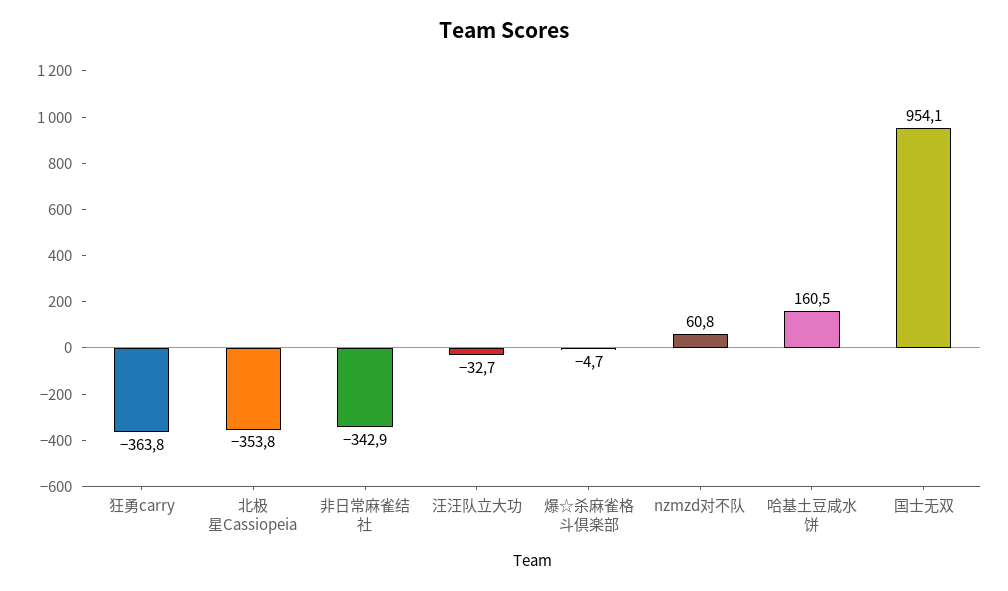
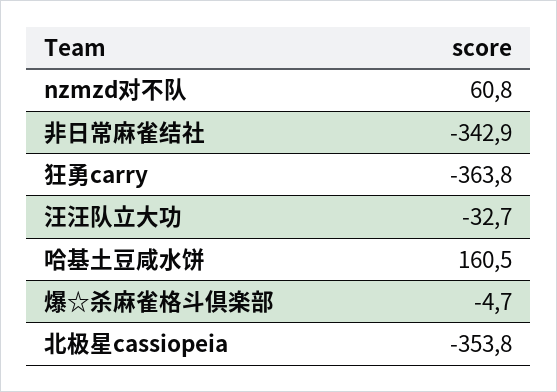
  {
    "狂勇carry": -363.8,
    "北极星Cassiopeia": -353.8,
    "非日常麻雀结社": -342.9,
    "汪汪队立大功": -32.7,
    "爆☆杀麻雀格斗倶楽部": -4.7,
    "nzmzd对不队": 60.8,
-   "哈基土豆咸水饼": 160.5,
+   "哈基土豆咸水饼": 160.5
-   "国士无双": 954.1
  }

